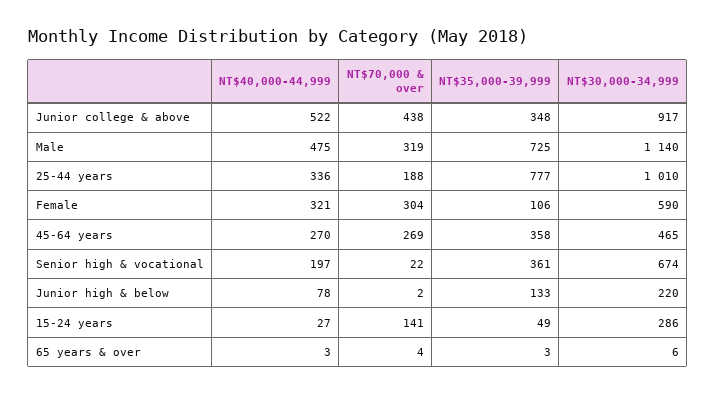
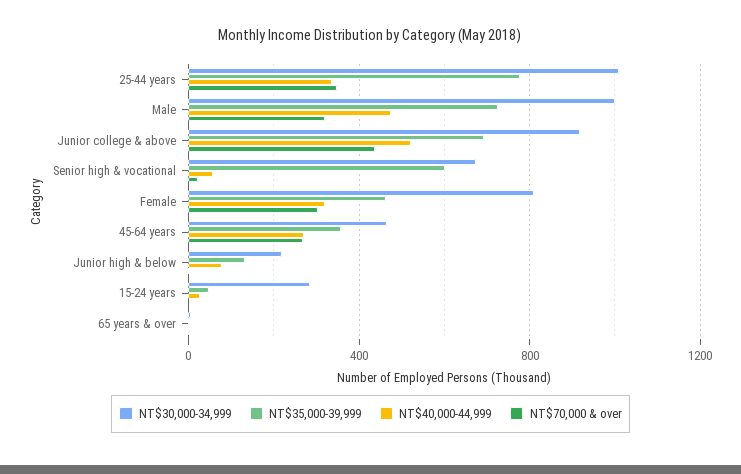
  {
    "NT$40,000-44,999": {
      "Junior college & above": 522,
      "Male": 475,
      "25-44 years": 336,
      "Female": 321,
      "45-64 years": 270,
-     "Senior high & vocational": 197,
+     "Senior high & vocational": 50,
      "Junior high & below": 78,
      "15-24 years": 27,
      "65 years & over": 3
    },
    "NT$70,000 & over": {
      "Junior college & above": 438,
      "Male": 319,
-     "25-44 years": 188,
+     "25-44 years": 350,
      "Female": 304,
      "45-64 years": 269,
      "Senior high & vocational": 22,
      "Junior high & below": 2,
-     "15-24 years": 141,
+     "15-24 years": 0,
      "65 years & over": 4
    },
    "NT$35,000-39,999": {
-     "Junior college & above": 348,
+     "Junior college & above": 700,
      "Male": 725,
      "25-44 years": 777,
-     "Female": 106,
+     "Female": 450,
      "45-64 years": 358,
-     "Senior high & vocational": 361,
+     "Senior high & vocational": 600,
      "Junior high & below": 133,
      "15-24 years": 49,
      "65 years & over": 3
    },
    "NT$30,000-34,999": {
      "Junior college & above": 917,
-     "Male": 1140,
+     "Male": 1000,
      "25-44 years": 1010,
-     "Female": 590,
+     "Female": 800,
      "45-64 years": 465,
      "Senior high & vocational": 674,
      "Junior high & below": 220,
      "15-24 years": 286,
      "65 years & over": 6
    }
  }

